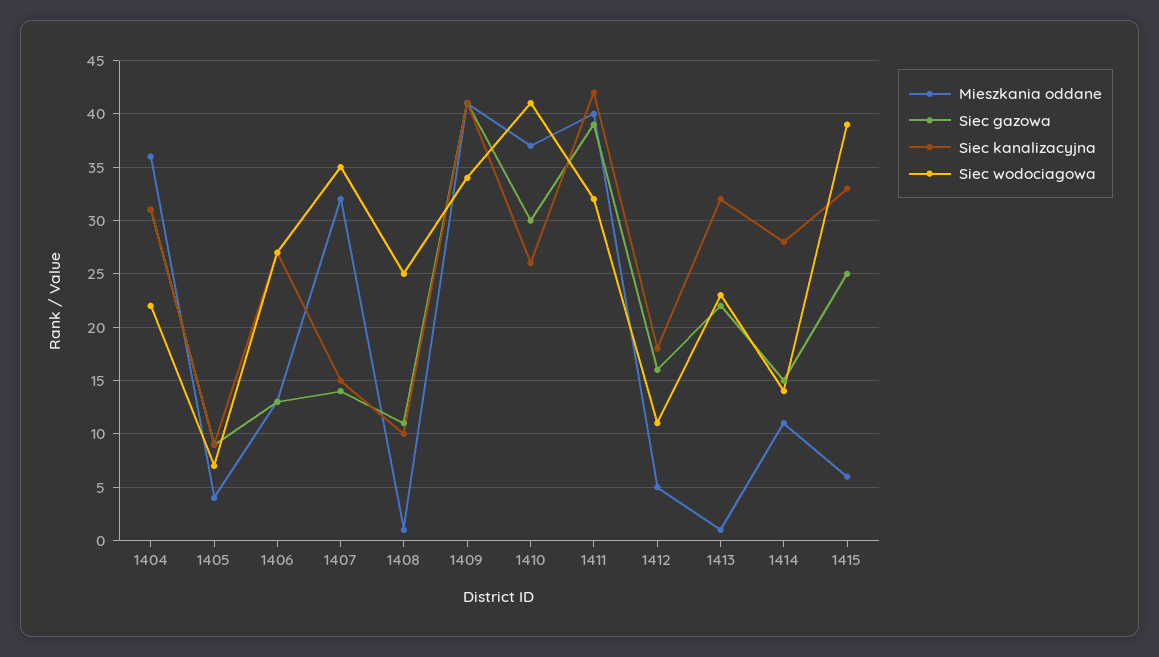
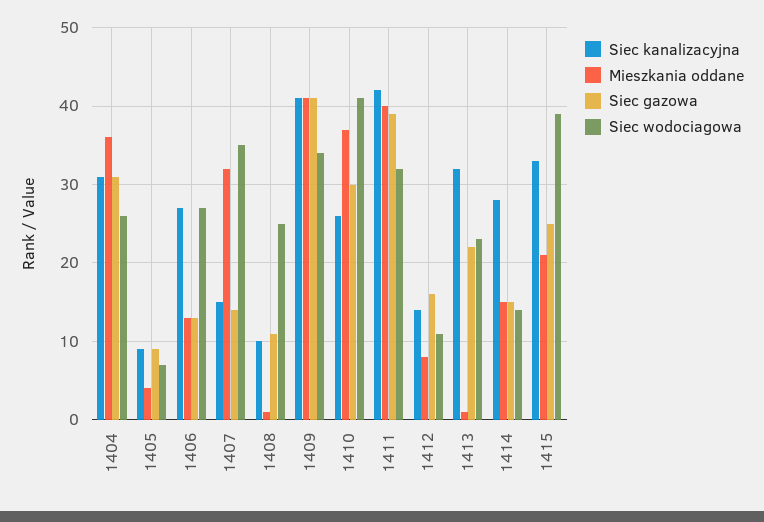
  {
    "Mieszkania oddane": {
      "1404": 36,
      "1405": 4,
      "1406": 13,
      "1407": 32,
      "1408": 1,
      "1409": 41,
      "1410": 37,
      "1411": 40,
-     "1412": 5,
+     "1412": 8,
      "1413": 1,
-     "1414": 11,
+     "1414": 15,
-     "1415": 6
+     "1415": 21
    },
    "Siec gazowa": {
      "1404": 31,
      "1405": 9,
      "1406": 13,
      "1407": 14,
      "1408": 11,
      "1409": 41,
      "1410": 30,
      "1411": 39,
      "1412": 16,
      "1413": 22,
      "1414": 15,
      "1415": 25
    },
    "Siec kanalizacyjna": {
      "1404": 31,
      "1405": 9,
      "1406": 27,
      "1407": 15,
      "1408": 10,
      "1409": 41,
      "1410": 26,
      "1411": 42,
-     "1412": 18,
+     "1412": 14,
      "1413": 32,
      "1414": 28,
      "1415": 33
    },
    "Siec wodociagowa": {
-     "1404": 22,
+     "1404": 26,
      "1405": 7,
      "1406": 27,
      "1407": 35,
      "1408": 25,
      "1409": 34,
      "1410": 41,
      "1411": 32,
      "1412": 11,
      "1413": 23,
      "1414": 14,
      "1415": 39
    }
  }

